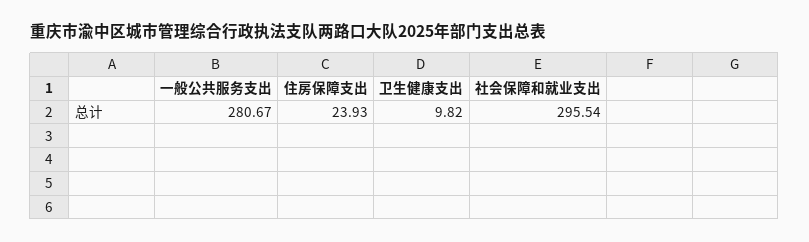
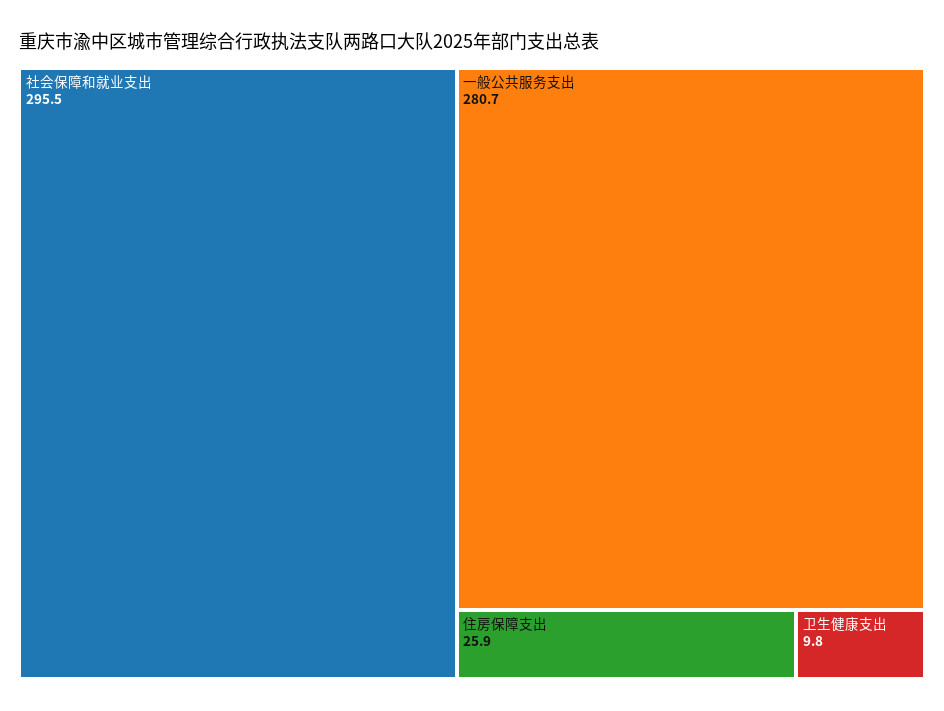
  {
    "一般公共服务支出": 280.67,
-   "住房保障支出": 23.93,
+   "住房保障支出": 25.9,
    "卫生健康支出": 9.82,
    "社会保障和就业支出": 295.54
  }

